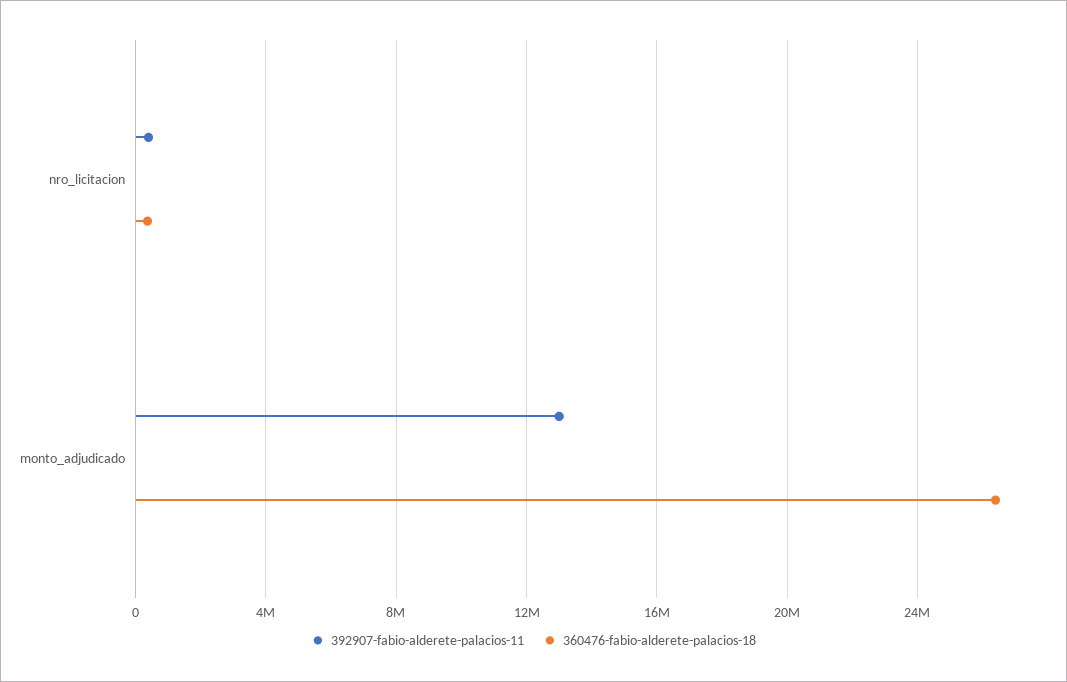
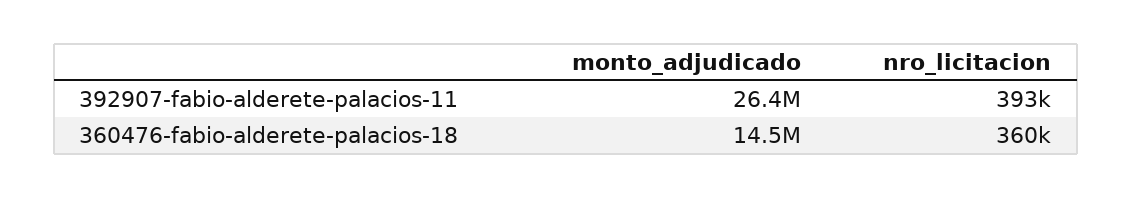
  {
    "392907-fabio-alderete-palacios-11": {
      "nro_licitacion": 393000,
-     "monto_adjudicado": 13000000
+     "monto_adjudicado": 26400000
    },
    "360476-fabio-alderete-palacios-18": {
      "nro_licitacion": 360000,
-     "monto_adjudicado": 26500000
+     "monto_adjudicado": 14500000
    }
  }

